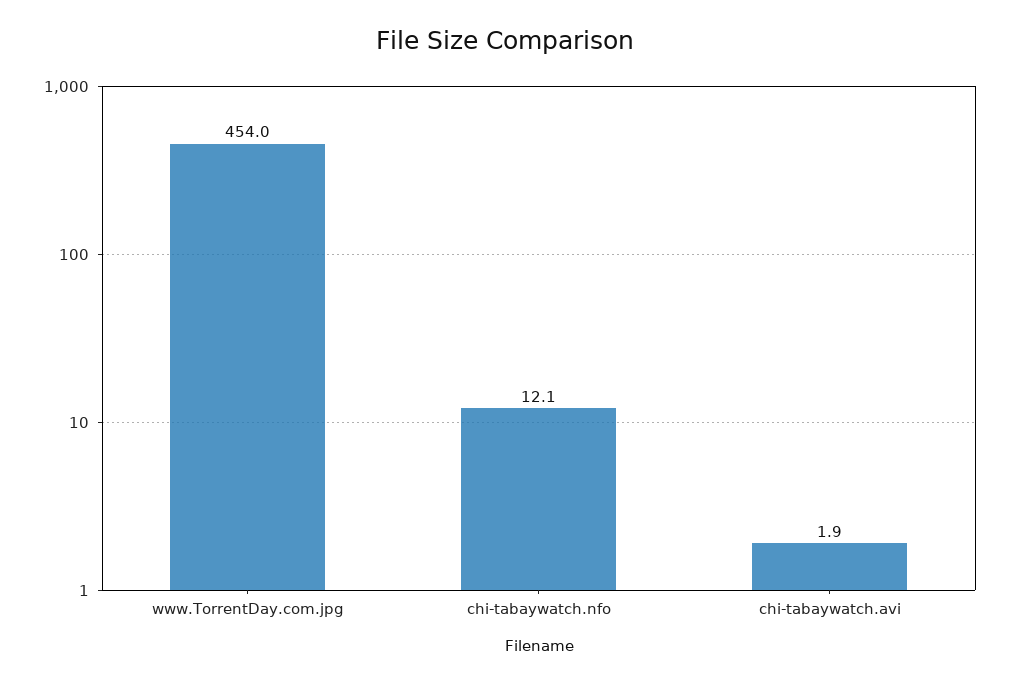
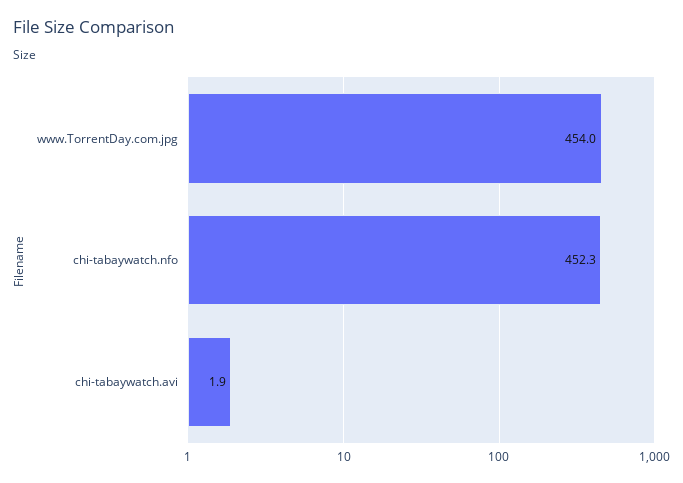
  {
    "www.TorrentDay.com.jpg": 454,
-   "chi-tabaywatch.nfo": 12.1,
+   "chi-tabaywatch.nfo": 452.3,
    "chi-tabaywatch.avi": 1.9
  }

